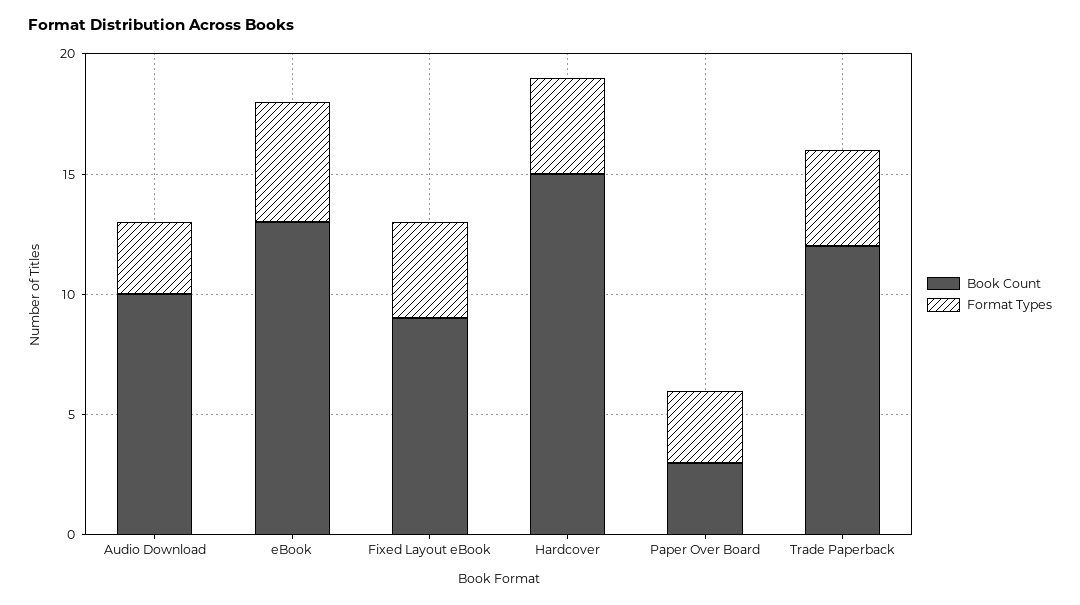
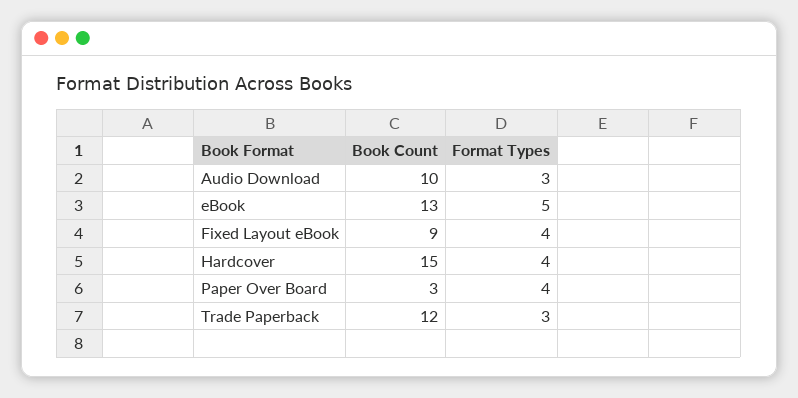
  {
    "Book Count": {
      "Audio Download": 10,
      "eBook": 13,
      "Fixed Layout eBook": 9,
      "Hardcover": 15,
      "Paper Over Board": 3,
      "Trade Paperback": 12
    },
    "Format Types": {
      "Audio Download": 3,
      "eBook": 5,
      "Fixed Layout eBook": 4,
      "Hardcover": 4,
-     "Paper Over Board": 3,
+     "Paper Over Board": 4,
-     "Trade Paperback": 4
+     "Trade Paperback": 3
    }
  }

